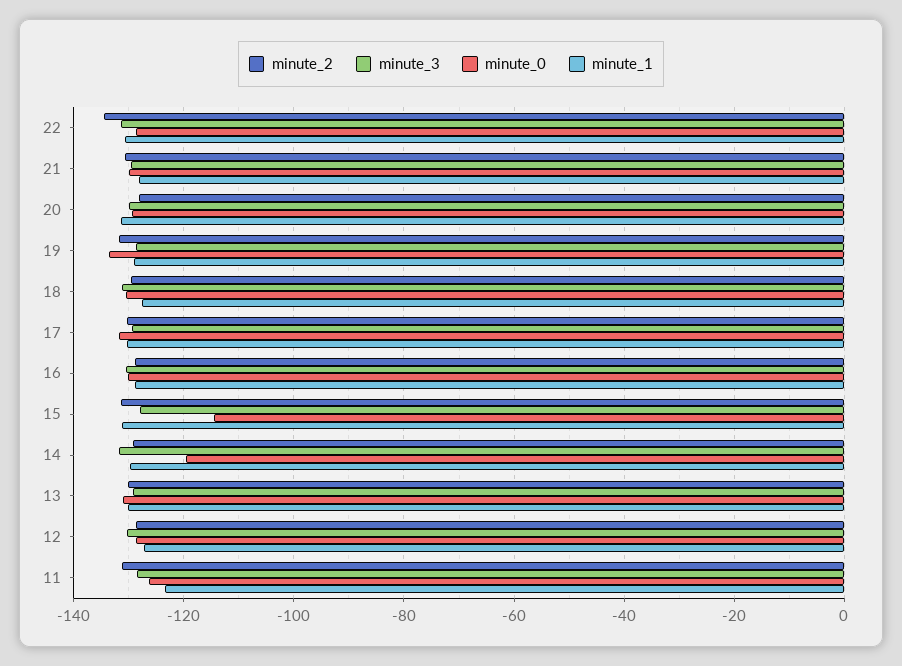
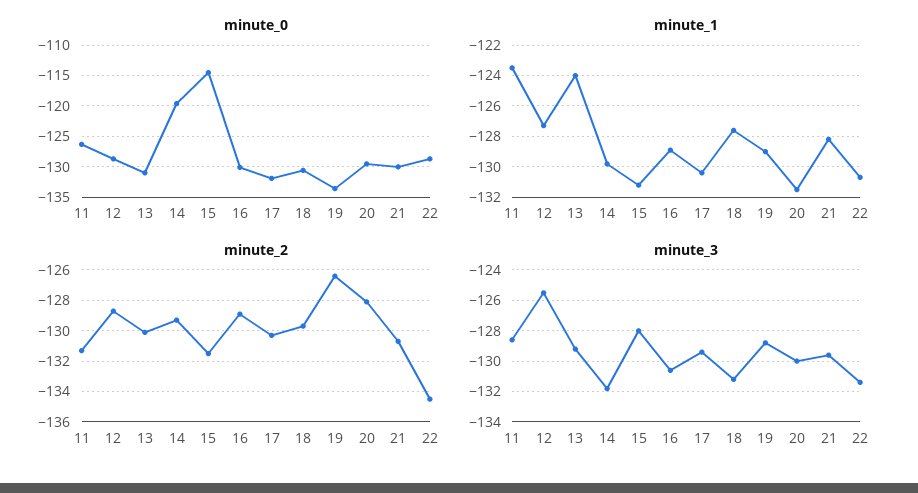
  {
    "minute_2": {
      "22": -134.5,
      "21": -130.5,
      "20": -128,
-     "19": -132,
+     "19": -126.5,
      "18": -129.5,
      "17": -130.5,
      "16": -129,
      "15": -131.5,
      "14": -129.5,
      "13": -130,
      "12": -128.5,
      "11": -131.5
    },
    "minute_3": {
      "22": -131.5,
      "21": -129.5,
      "20": -130,
      "19": -129,
      "18": -131,
      "17": -129.5,
      "16": -130.5,
      "15": -128,
      "14": -132,
      "13": -129,
-     "12": -130,
+     "12": -125.5,
      "11": -128.5
    },
    "minute_0": {
      "22": -129,
      "21": -130,
      "20": -130,
      "19": -134,
      "18": -131,
      "17": -132,
      "16": -130,
      "15": -115,
      "14": -120,
      "13": -131,
      "12": -129,
      "11": -126
    },
    "minute_1": {
      "22": -130.5,
      "21": -128,
      "20": -131.5,
      "19": -129,
      "18": -127.5,
      "17": -130.5,
      "16": -129,
      "15": -131,
      "14": -130,
-     "13": -130,
+     "13": -124,
      "12": -127.5,
      "11": -123.5
    }
  }

